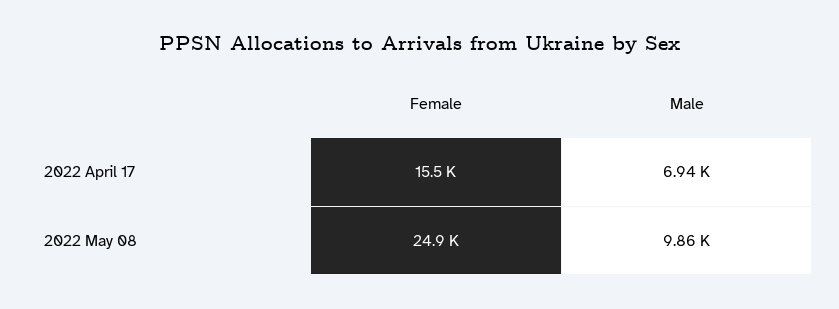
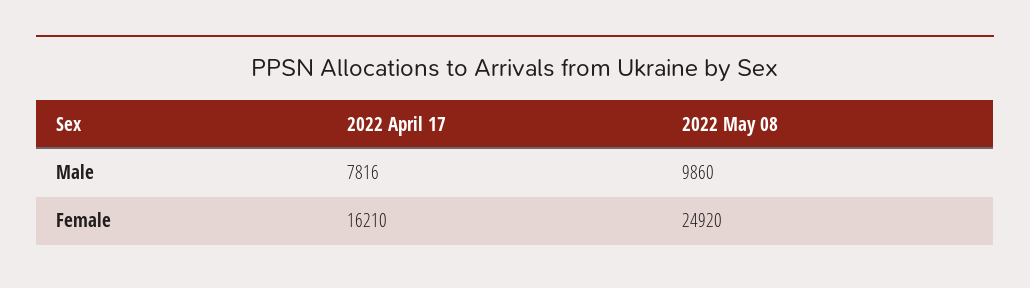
  {
    "Female": {
-     "2022 April 17": 15500,
+     "2022 April 17": 16210,
      "2022 May 08": 24920
    },
    "Male": {
-     "2022 April 17": 6940,
+     "2022 April 17": 7816,
      "2022 May 08": 9860
    }
  }

